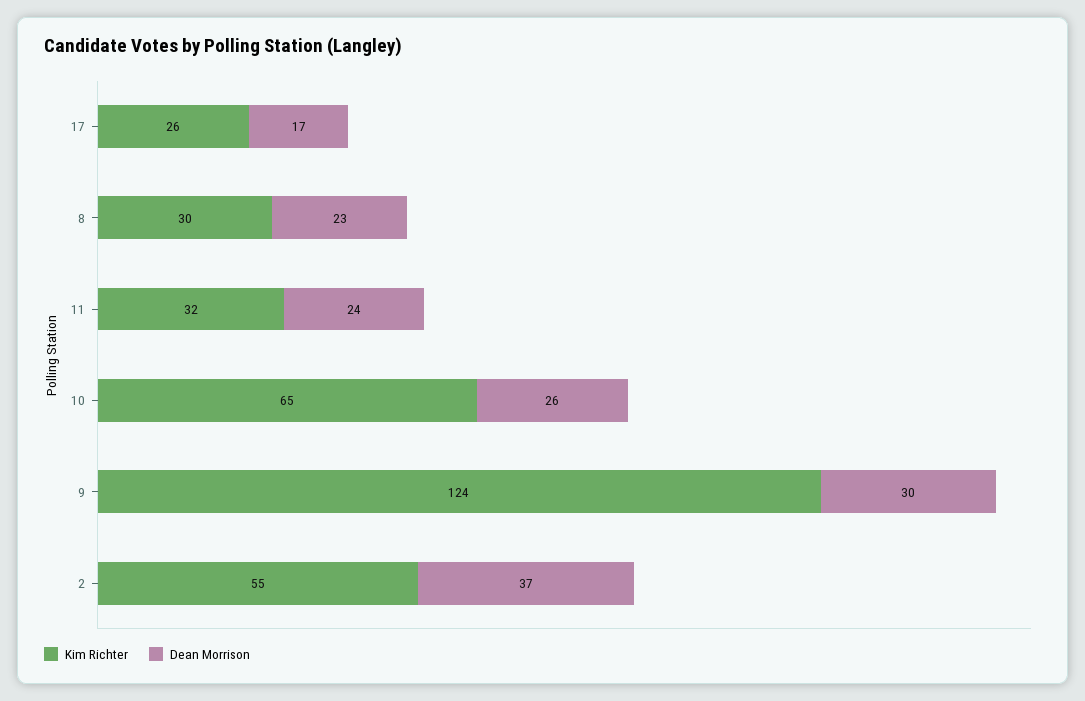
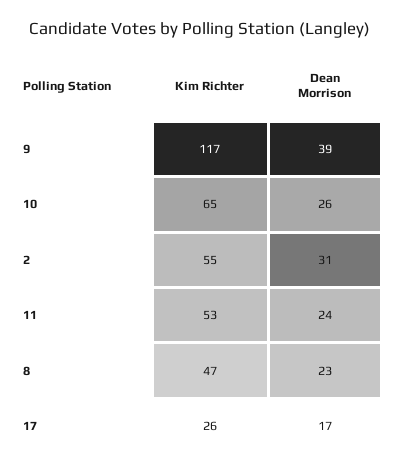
  {
    "Kim Richter": {
      "17": 26,
-     "8": 30,
+     "8": 47,
-     "11": 32,
+     "11": 53,
      "10": 65,
-     "9": 124,
+     "9": 117,
      "2": 55
    },
    "Dean Morrison": {
      "17": 17,
      "8": 23,
      "11": 24,
      "10": 26,
-     "9": 30,
+     "9": 39,
-     "2": 37
+     "2": 31
    }
  }

